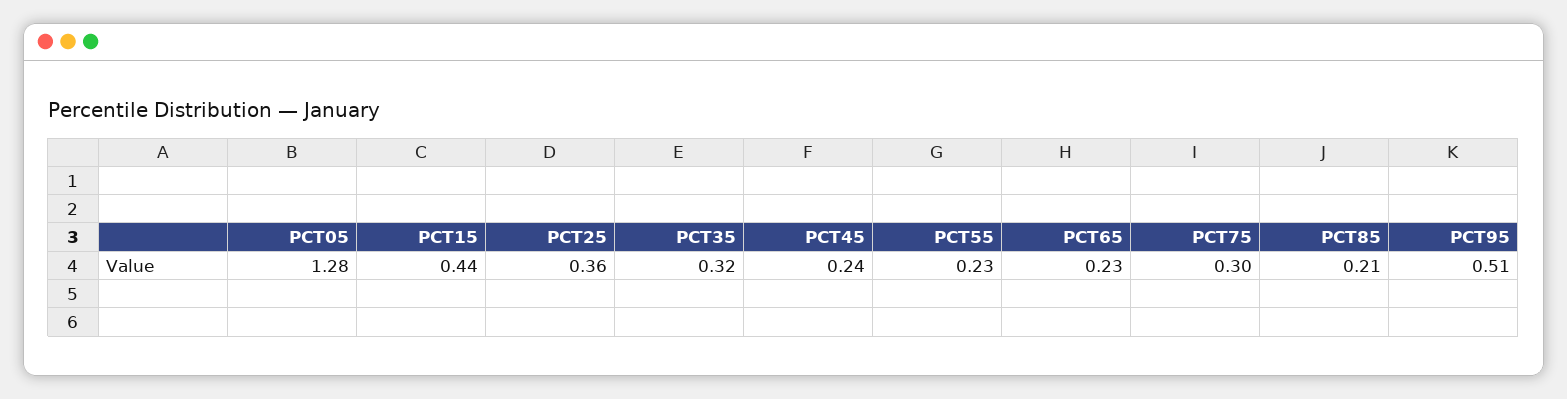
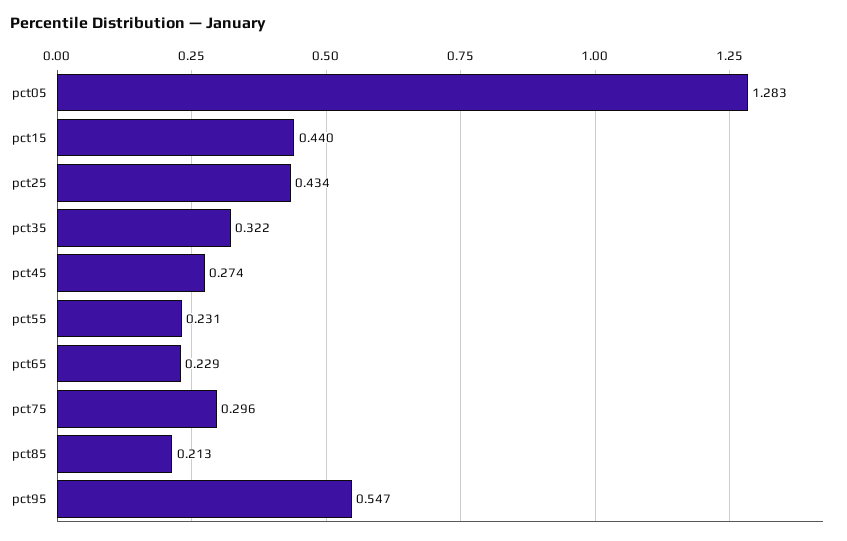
  {
    "PCT05": 1.283,
    "PCT15": 0.44,
-   "PCT25": 0.36,
+   "PCT25": 0.434,
    "PCT35": 0.322,
-   "PCT45": 0.24,
+   "PCT45": 0.274,
    "PCT55": 0.231,
    "PCT65": 0.229,
    "PCT75": 0.296,
    "PCT85": 0.213,
-   "PCT95": 0.51
+   "PCT95": 0.547
  }

